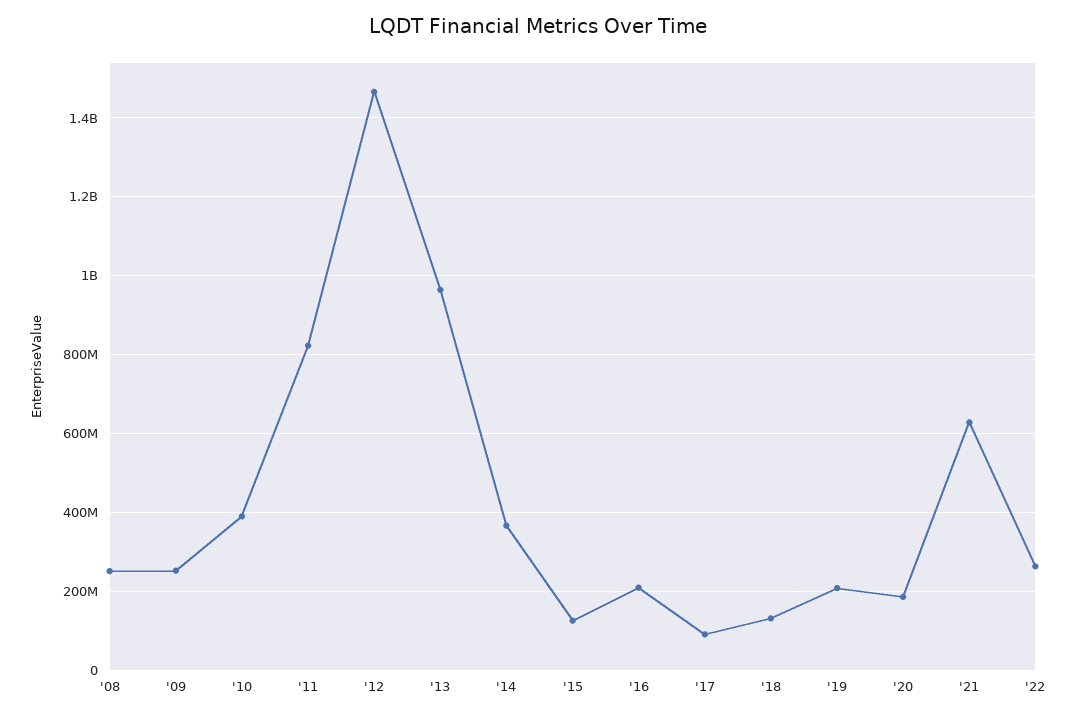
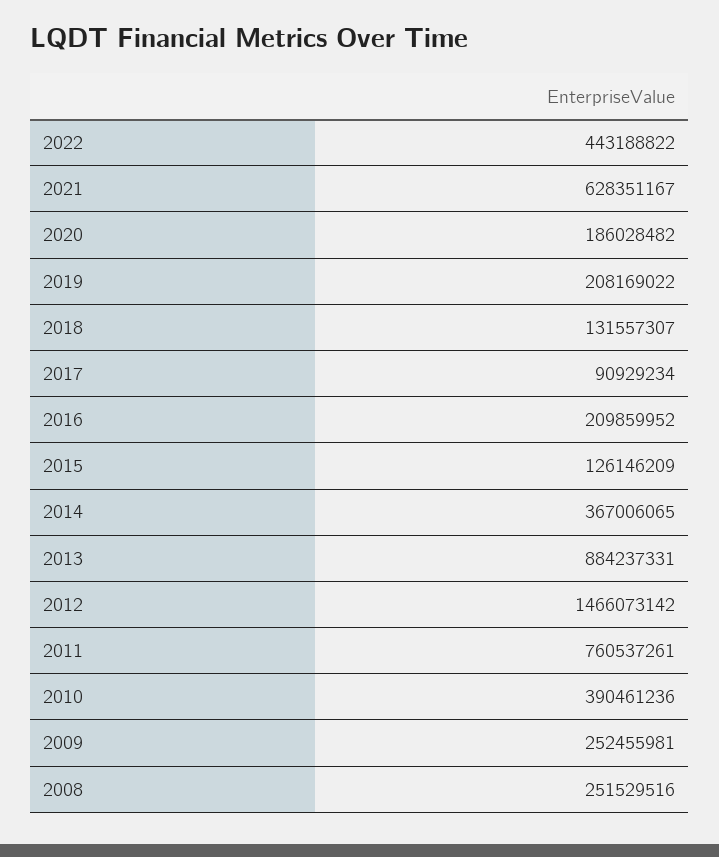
  {
    "'08": 251529516,
    "'09": 252455981,
    "'10": 390461236,
-   "'11": 820000000,
+   "'11": 760537261,
    "'12": 1466073142,
-   "'13": 960000000,
+   "'13": 884237331,
    "'14": 367006065,
    "'15": 126146209,
    "'16": 209859952,
    "'17": 90929234,
    "'18": 131557307,
    "'19": 208169022,
    "'20": 186028482,
    "'21": 628351167,
-   "'22": 260000000
+   "'22": 443188822
  }

